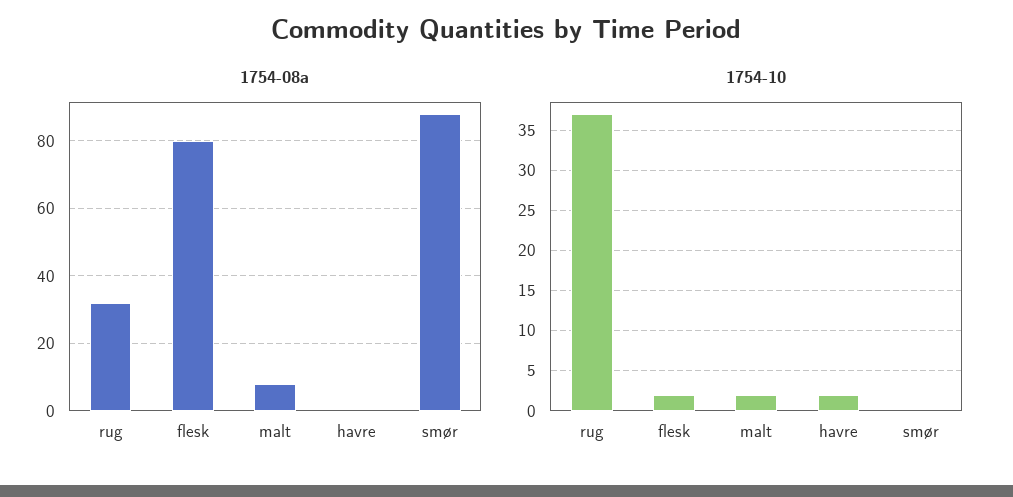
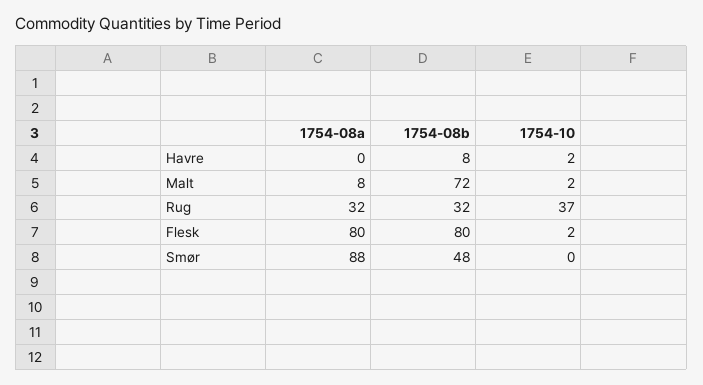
  {
    "1754-08a": {
      "rug": 32,
      "flesk": 80,
      "malt": 8,
      "havre": 0,
      "smør": 88
    },
    "1754-10": {
      "rug": 37,
      "flesk": 2,
      "malt": 2,
      "havre": 2,
      "smør": 0
-   }
+   },
+   "1754-08b": {
+     "havre": 8,
+     "malt": 72,
+     "rug": 32,
+     "flesk": 80,
+     "smør": 48
+   }
  }

